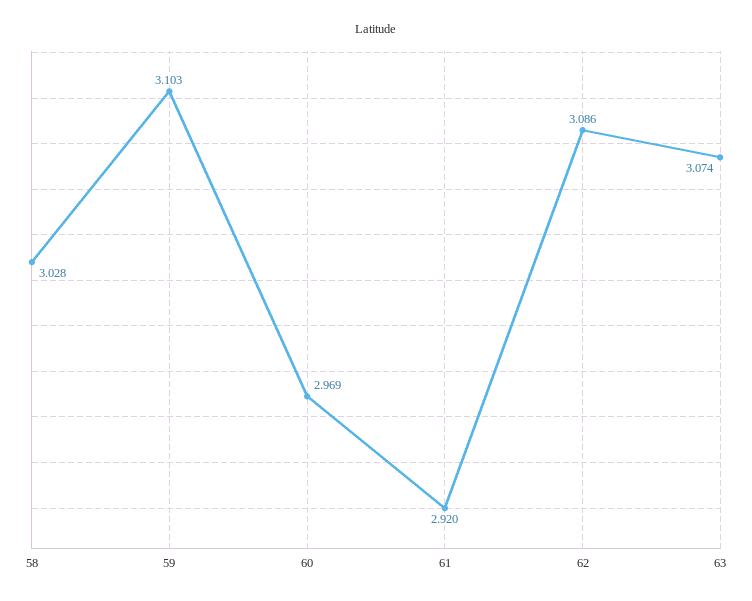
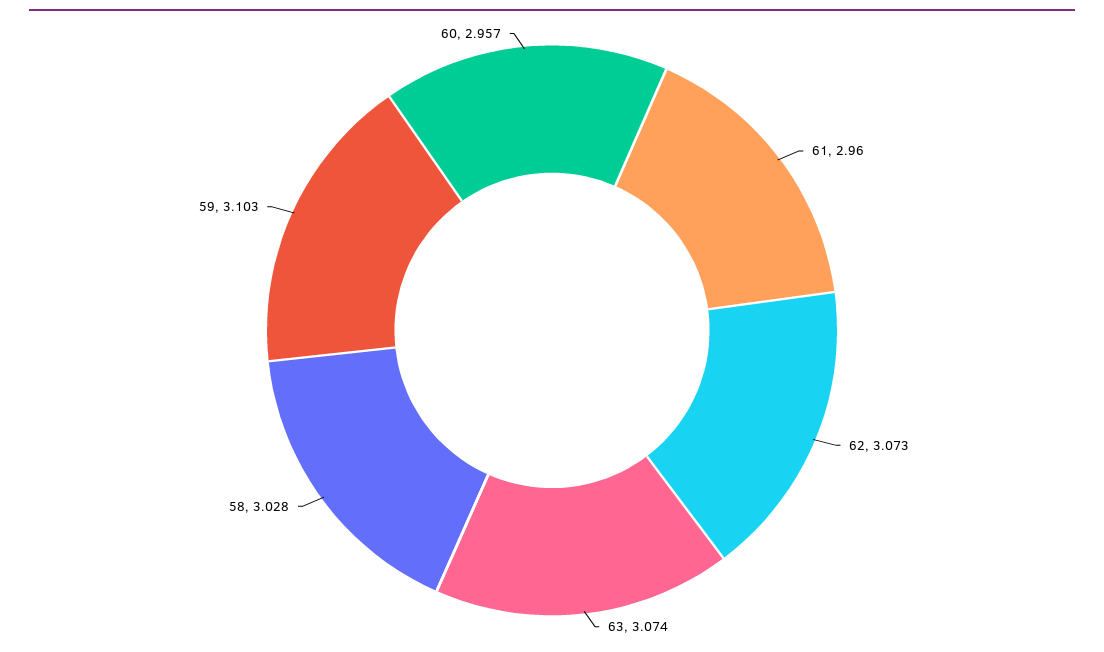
  {
    "58": 3.028,
    "59": 3.103,
-   "60": 2.969,
+   "60": 2.957,
-   "61": 2.92,
+   "61": 2.96,
-   "62": 3.086,
+   "62": 3.073,
    "63": 3.074
  }

